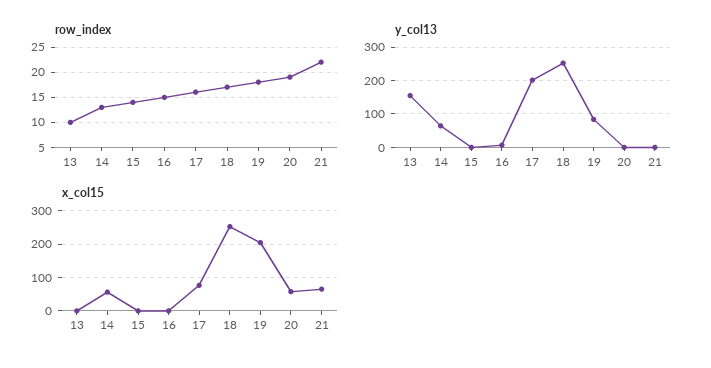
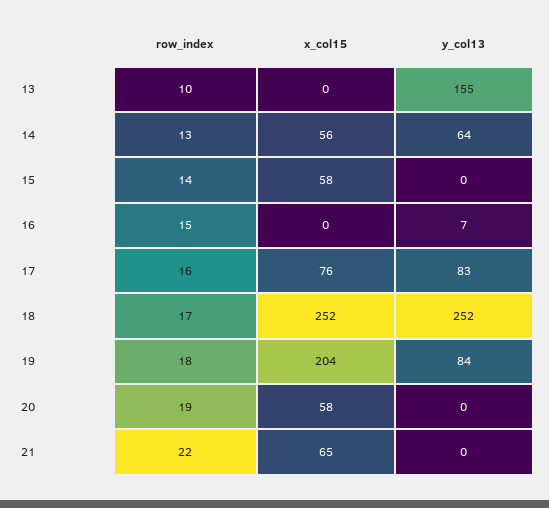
  {
    "row_index": {
      "13": 10,
      "14": 13,
      "15": 14,
      "16": 15,
      "17": 16,
      "18": 17,
      "19": 18,
      "20": 19,
      "21": 22
    },
    "y_col13": {
      "13": 155,
      "14": 64,
      "15": 0,
      "16": 7,
-     "17": 200,
+     "17": 83,
      "18": 252,
      "19": 84,
      "20": 0,
      "21": 0
    },
    "x_col15": {
      "13": 0,
      "14": 56,
-     "15": 0,
+     "15": 58,
      "16": 0,
      "17": 76,
      "18": 252,
      "19": 204,
      "20": 58,
      "21": 65
    }
  }

